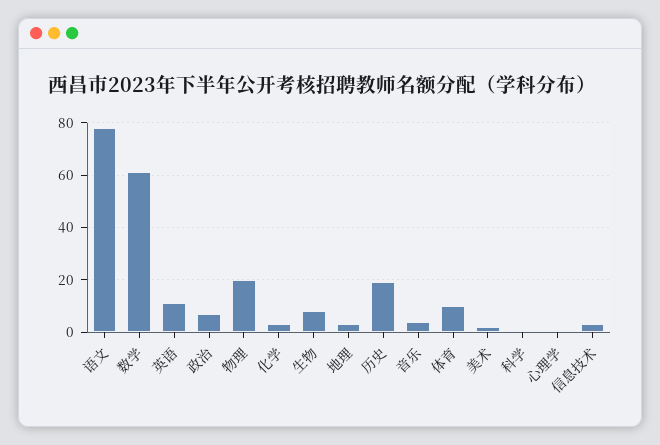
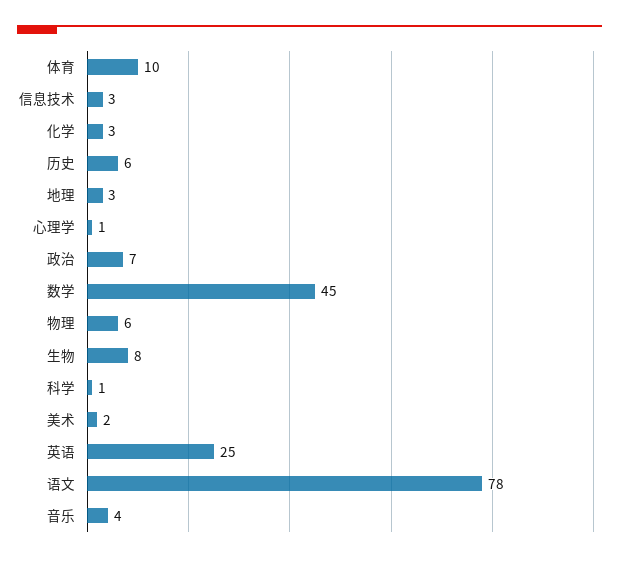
  {
    "语文": 78,
-   "数学": 60,
+   "数学": 45,
-   "英语": 10,
+   "英语": 25,
    "政治": 7,
-   "物理": 20,
+   "物理": 6,
    "化学": 3,
    "生物": 8,
    "地理": 3,
-   "历史": 20,
+   "历史": 6,
    "音乐": 4,
    "体育": 10,
    "美术": 2,
    "科学": 1,
    "心理学": 1,
    "信息技术": 3
  }

